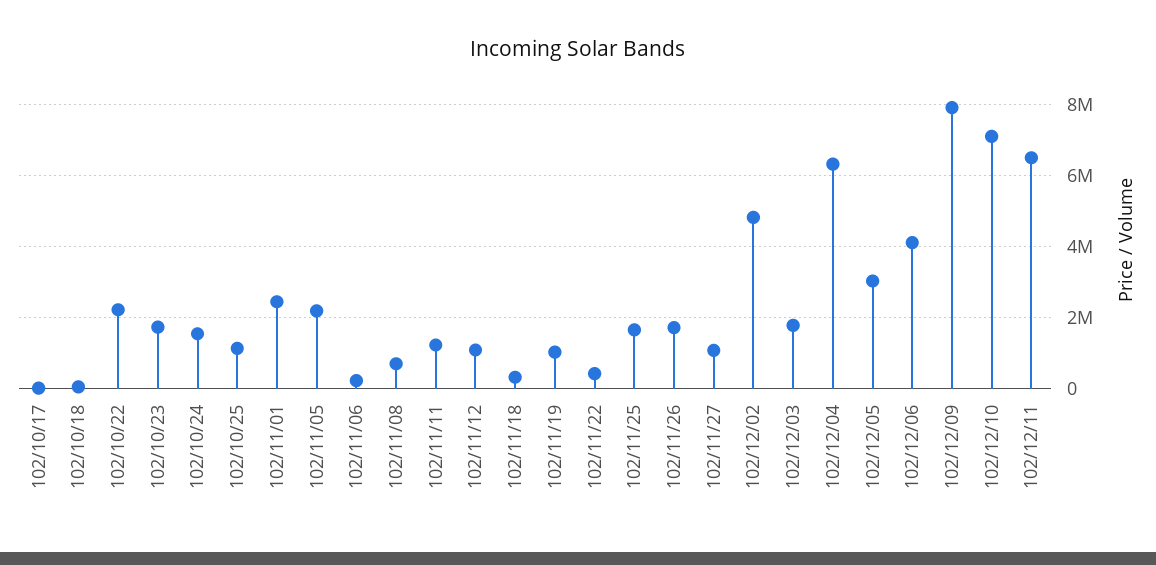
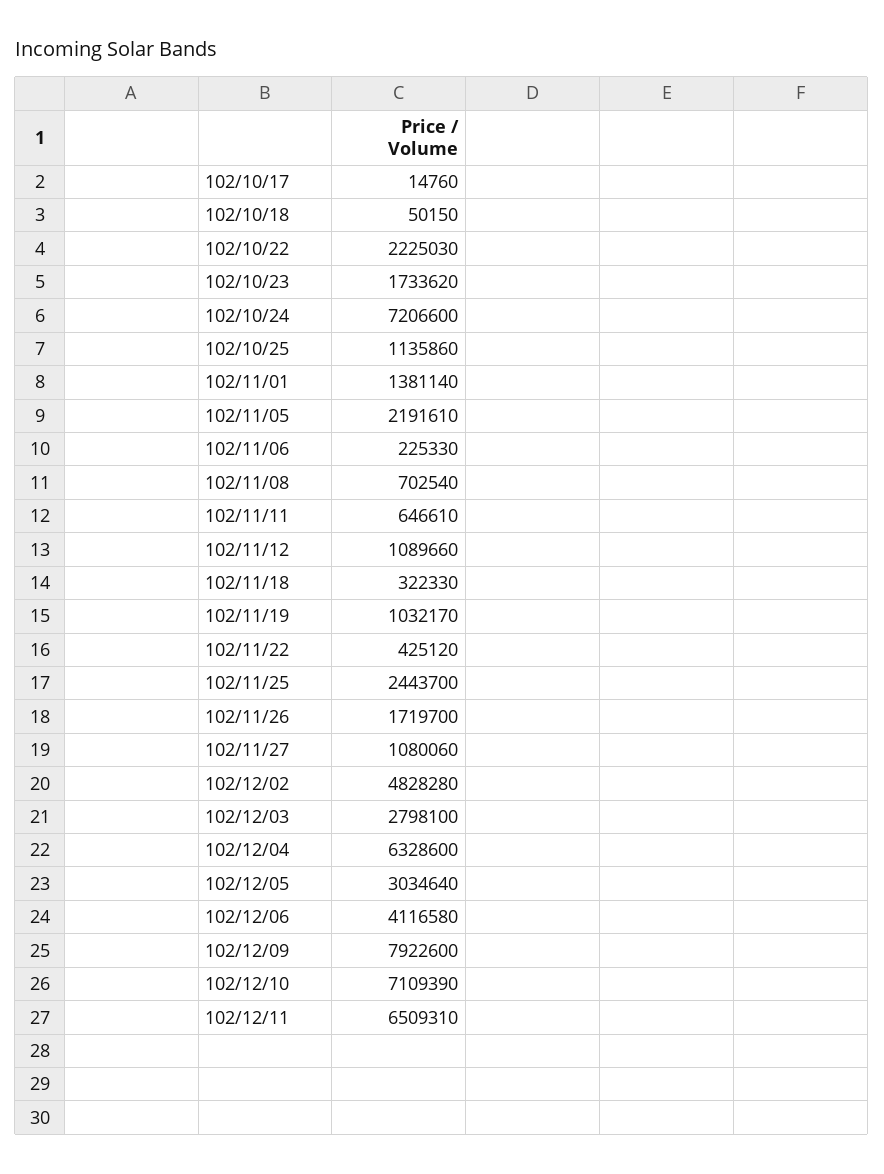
  {
    "102/10/17": 14760,
    "102/10/18": 50150,
    "102/10/22": 2225030,
    "102/10/23": 1733620,
-   "102/10/24": 1600000,
+   "102/10/24": 7206600,
    "102/10/25": 1135860,
-   "102/11/01": 2400000,
+   "102/11/01": 1381140,
    "102/11/05": 2191610,
    "102/11/06": 225330,
    "102/11/08": 702540,
-   "102/11/11": 1200000,
+   "102/11/11": 646610,
    "102/11/12": 1089660,
    "102/11/18": 322330,
    "102/11/19": 1032170,
    "102/11/22": 425120,
-   "102/11/25": 1600000,
+   "102/11/25": 2443700,
    "102/11/26": 1719700,
    "102/11/27": 1080060,
    "102/12/02": 4828280,
-   "102/12/03": 1800000,
+   "102/12/03": 2798100,
    "102/12/04": 6328600,
    "102/12/05": 3034640,
    "102/12/06": 4116580,
    "102/12/09": 7922600,
    "102/12/10": 7109390,
    "102/12/11": 6509310
  }

